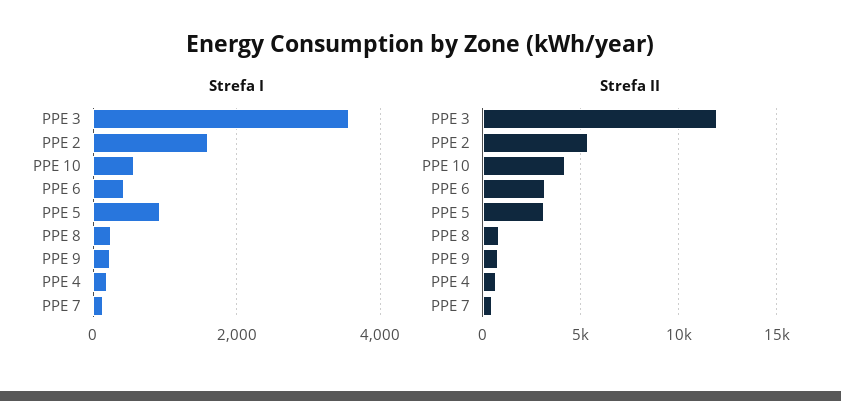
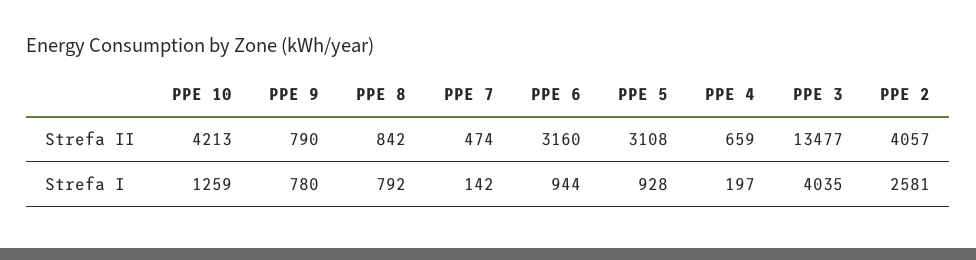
  {
    "Strefa I": {
-     "PPE 3": 3600,
+     "PPE 3": 4035,
-     "PPE 2": 1600,
+     "PPE 2": 2581,
-     "PPE 10": 600,
+     "PPE 10": 1259,
-     "PPE 6": 400,
+     "PPE 6": 944,
      "PPE 5": 928,
-     "PPE 8": 200,
+     "PPE 8": 792,
-     "PPE 9": 200,
+     "PPE 9": 780,
      "PPE 4": 197,
      "PPE 7": 142
    },
    "Strefa II": {
-     "PPE 3": 12000,
+     "PPE 3": 13477,
-     "PPE 2": 5500,
+     "PPE 2": 4057,
      "PPE 10": 4213,
      "PPE 6": 3160,
      "PPE 5": 3108,
      "PPE 8": 842,
      "PPE 9": 790,
      "PPE 4": 659,
      "PPE 7": 474
    }
  }

